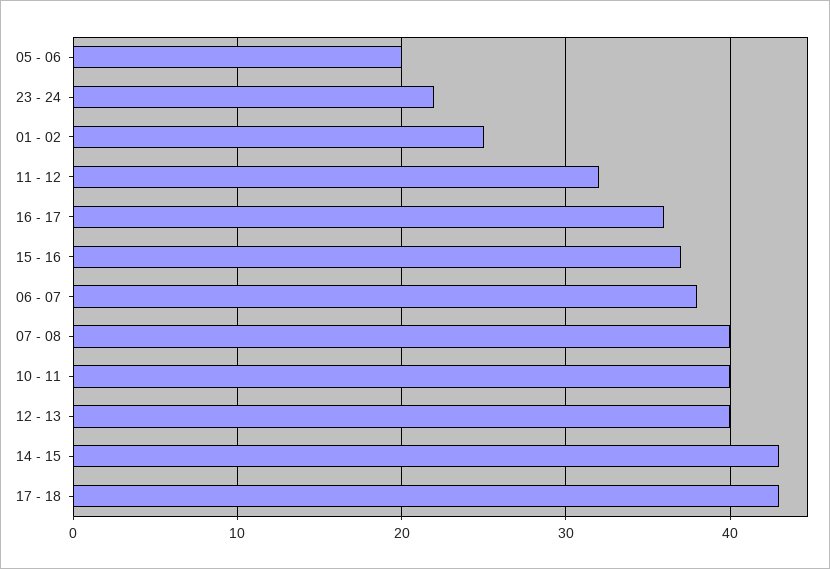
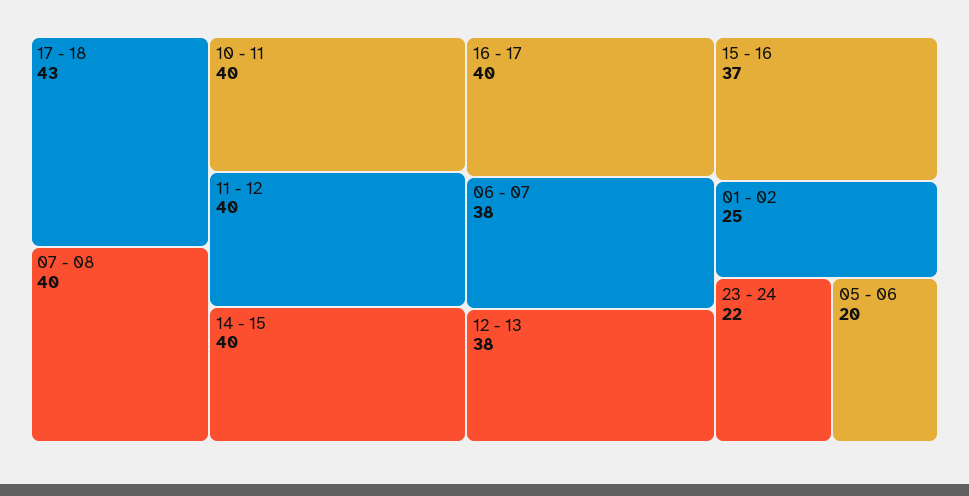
  {
    "05 - 06": 20,
    "23 - 24": 22,
    "01 - 02": 25,
-   "11 - 12": 32,
+   "11 - 12": 40,
-   "16 - 17": 36,
+   "16 - 17": 40,
    "15 - 16": 37,
    "06 - 07": 38,
    "07 - 08": 40,
    "10 - 11": 40,
-   "12 - 13": 40,
+   "12 - 13": 38,
-   "14 - 15": 43,
+   "14 - 15": 40,
    "17 - 18": 43
  }

